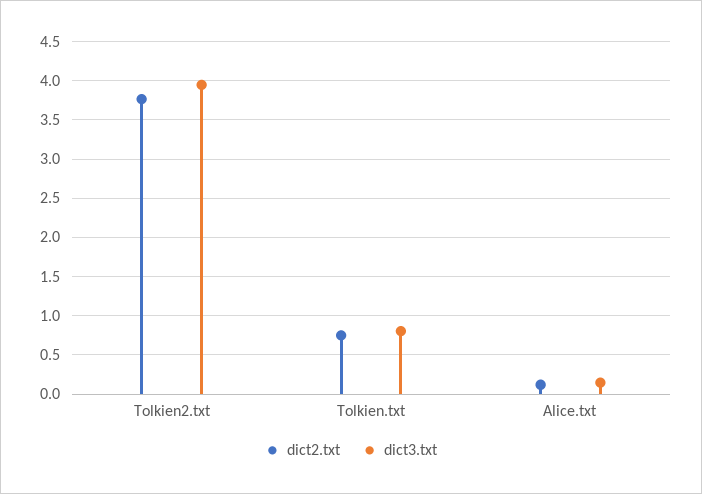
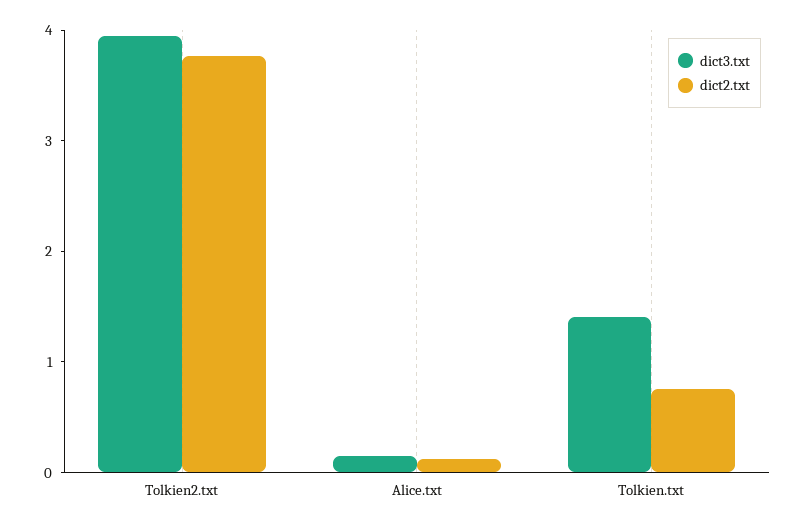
  {
    "dict2.txt": {
      "Tolkien2.txt": 3.8,
      "Tolkien.txt": 0.8,
      "Alice.txt": 0.1
    },
    "dict3.txt": {
      "Tolkien2.txt": 3.9,
-     "Tolkien.txt": 0.8,
+     "Tolkien.txt": 1.4,
      "Alice.txt": 0.1
    }
  }

